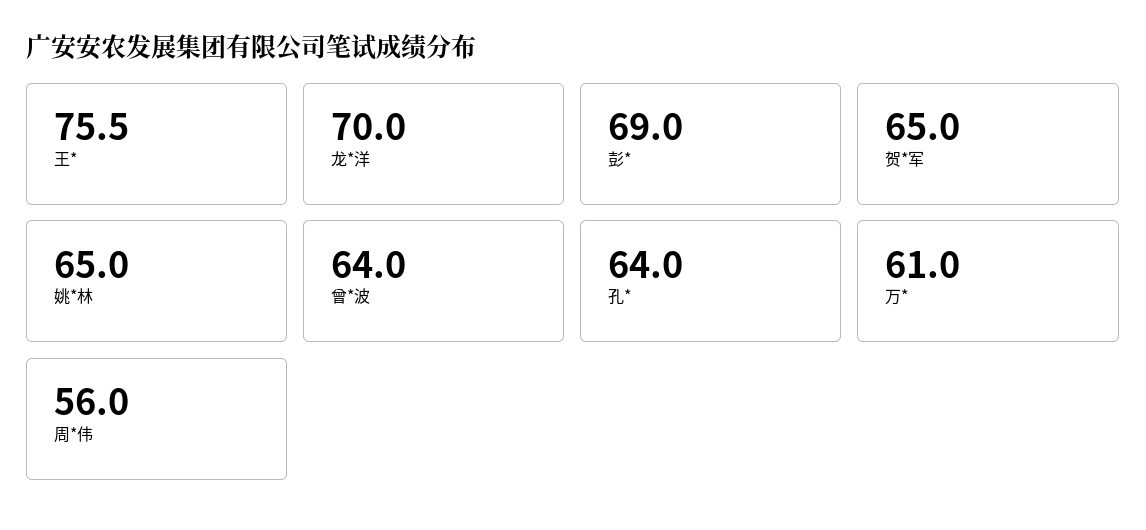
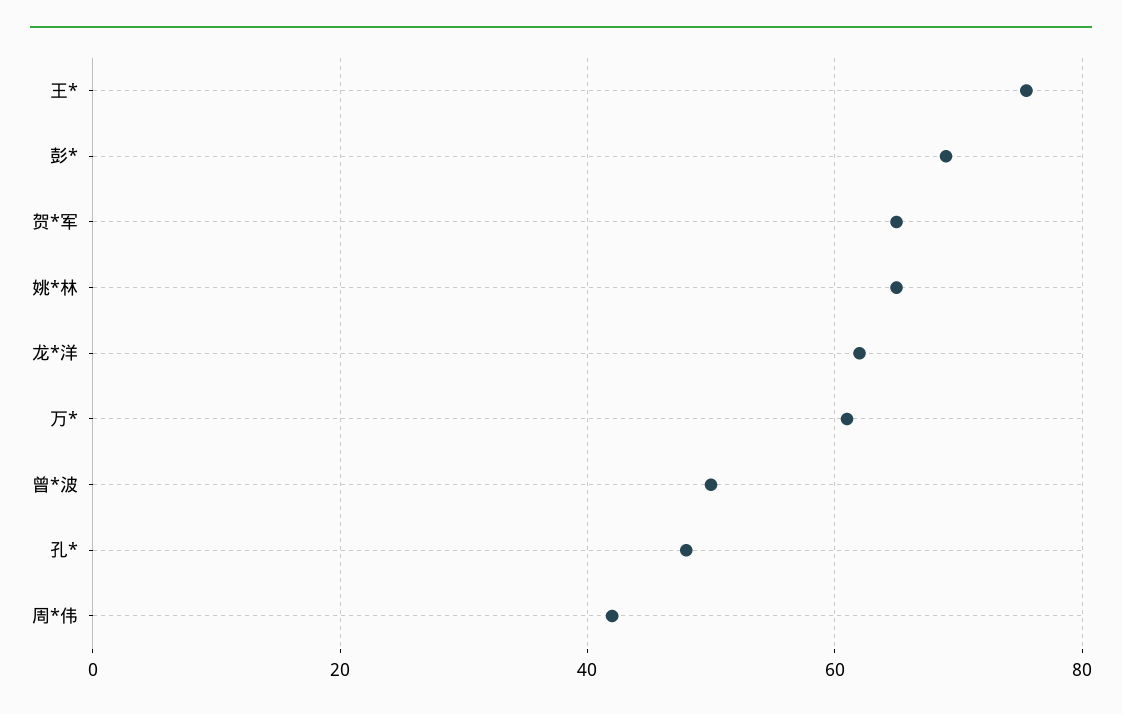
  {
    "王*": 75.5,
-   "龙*洋": 70,
+   "龙*洋": 62,
    "彭*": 69,
    "贺*军": 65,
    "姚*林": 65,
-   "曾*波": 64,
+   "曾*波": 50,
-   "孔*": 64,
+   "孔*": 48,
    "万*": 61,
-   "周*伟": 56
+   "周*伟": 42
  }

